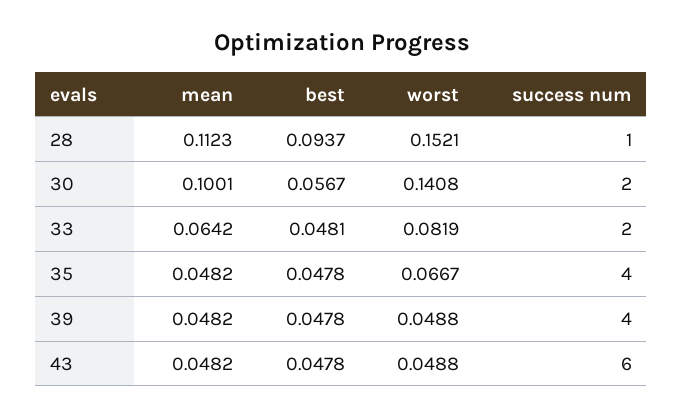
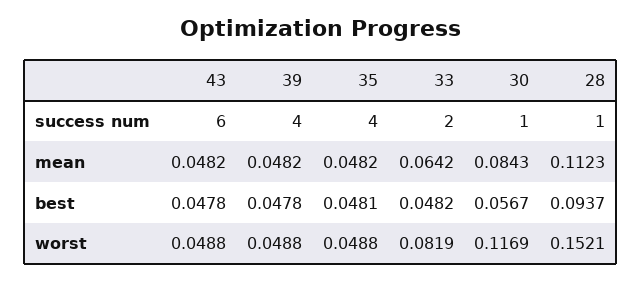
  {
    "mean": {
      "28": 0.1123,
-     "30": 0.1001,
+     "30": 0.0843,
      "33": 0.0642,
      "35": 0.0482,
      "39": 0.0482,
      "43": 0.0482
    },
    "best": {
      "28": 0.0937,
      "30": 0.0567,
-     "33": 0.0481,
+     "33": 0.0482,
-     "35": 0.0478,
+     "35": 0.0481,
      "39": 0.0478,
      "43": 0.0478
    },
    "worst": {
      "28": 0.1521,
-     "30": 0.1408,
+     "30": 0.1169,
      "33": 0.0819,
-     "35": 0.0667,
+     "35": 0.0488,
      "39": 0.0488,
      "43": 0.0488
    },
    "success num": {
      "28": 1,
-     "30": 2,
+     "30": 1,
      "33": 2,
      "35": 4,
      "39": 4,
      "43": 6
    }
  }

